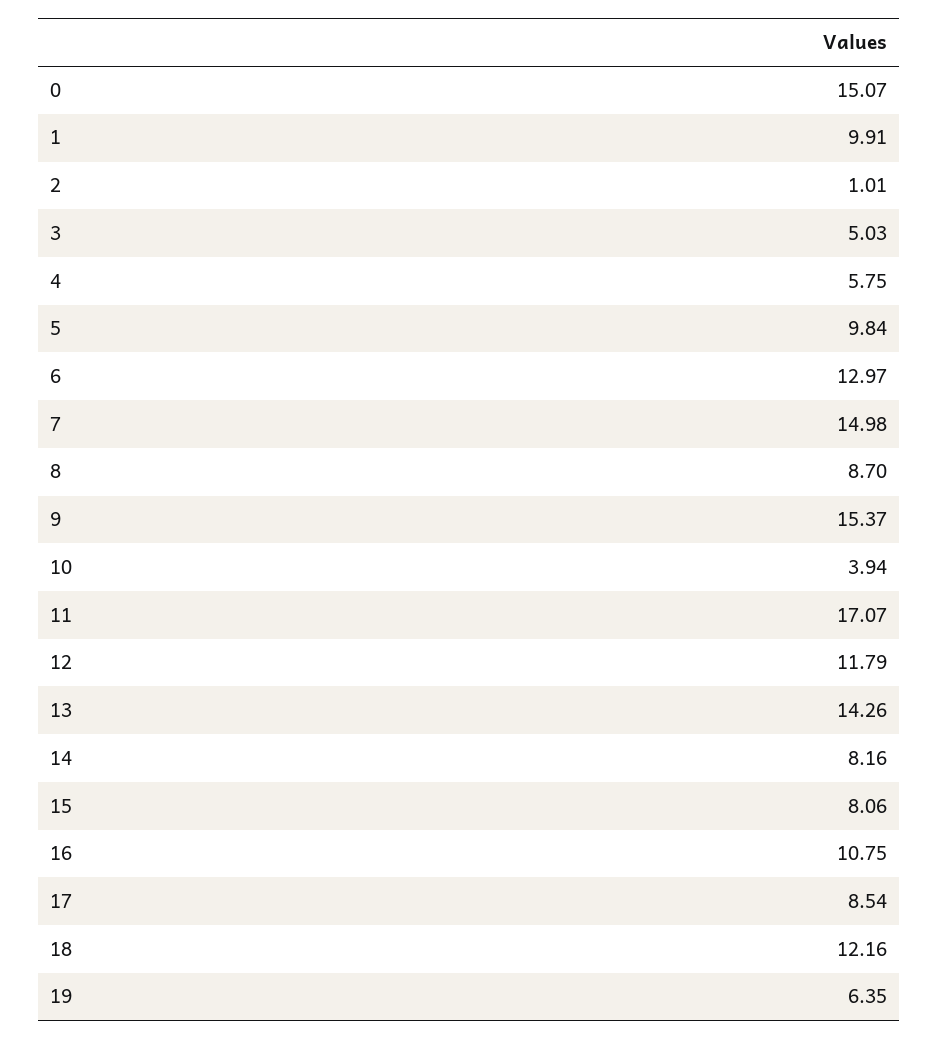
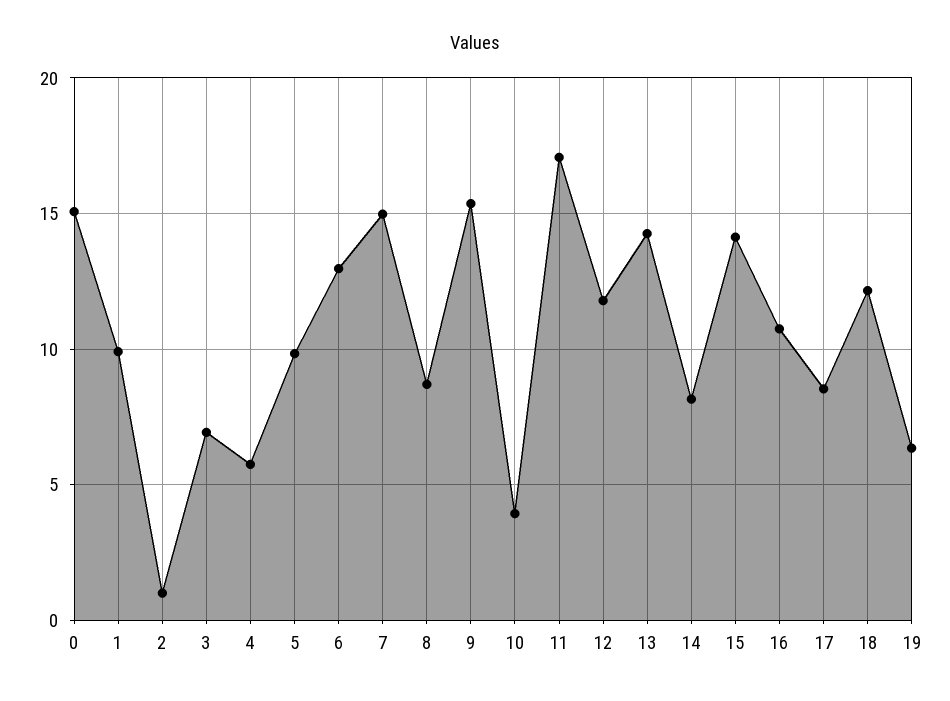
  {
    "0": 15.07,
    "1": 9.91,
    "2": 1.01,
-   "3": 5.03,
+   "3": 7,
    "4": 5.75,
    "5": 9.84,
    "6": 12.97,
    "7": 14.98,
    "8": 8.7,
    "9": 15.37,
    "10": 3.94,
    "11": 17.07,
    "12": 11.79,
    "13": 14.26,
    "14": 8.16,
-   "15": 8.06,
+   "15": 14,
    "16": 10.75,
    "17": 8.54,
    "18": 12.16,
    "19": 6.35
  }

